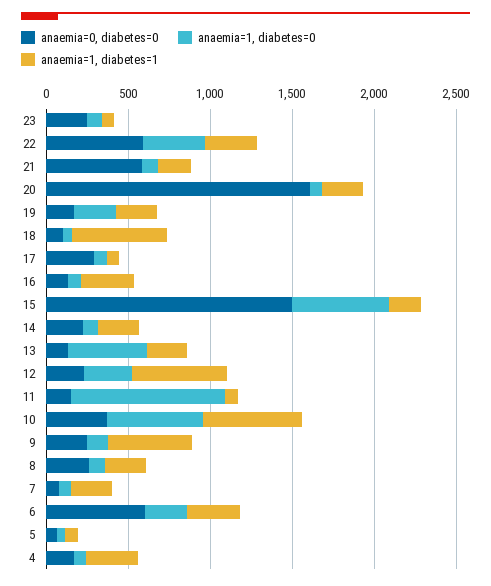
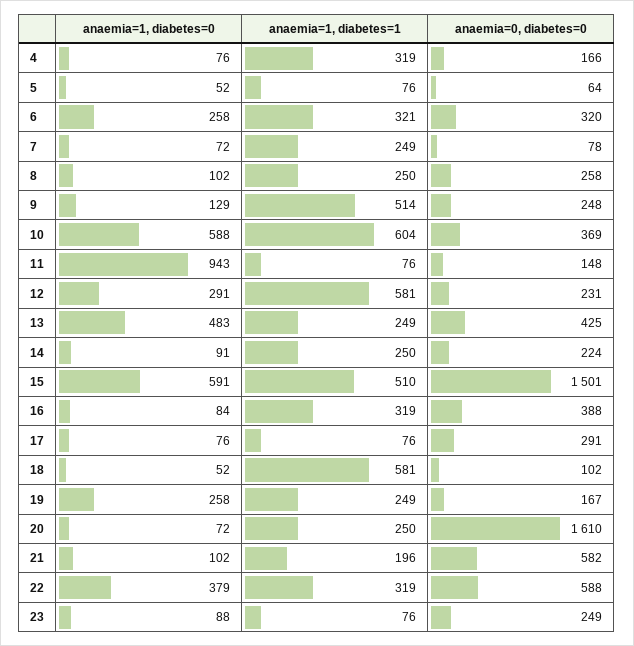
  {
    "anaemia=0, diabetes=0": {
      "23": 249,
      "22": 588,
      "21": 582,
      "20": 1610,
      "19": 167,
      "18": 102,
      "17": 291,
-     "16": 100,
+     "16": 388,
      "15": 1501,
      "14": 224,
-     "13": 100,
+     "13": 425,
      "12": 231,
      "11": 148,
      "10": 369,
      "9": 248,
      "8": 258,
      "7": 78,
-     "6": 600,
+     "6": 320,
      "5": 64,
      "4": 166
    },
    "anaemia=1, diabetes=0": {
      "23": 88,
      "22": 379,
      "21": 102,
      "20": 72,
      "19": 258,
      "18": 52,
      "17": 76,
      "16": 84,
      "15": 591,
      "14": 91,
      "13": 483,
      "12": 291,
      "11": 943,
      "10": 588,
      "9": 129,
      "8": 102,
      "7": 72,
      "6": 258,
      "5": 52,
      "4": 76
    },
    "anaemia=1, diabetes=1": {
      "23": 76,
      "22": 319,
      "21": 196,
      "20": 250,
      "19": 249,
      "18": 581,
      "17": 76,
      "16": 319,
-     "15": 200,
+     "15": 510,
      "14": 250,
      "13": 249,
      "12": 581,
      "11": 76,
      "10": 604,
      "9": 514,
      "8": 250,
      "7": 249,
      "6": 321,
      "5": 76,
      "4": 319
    }
  }

